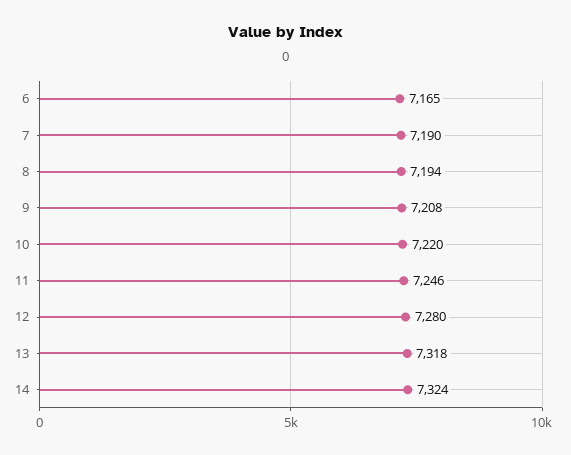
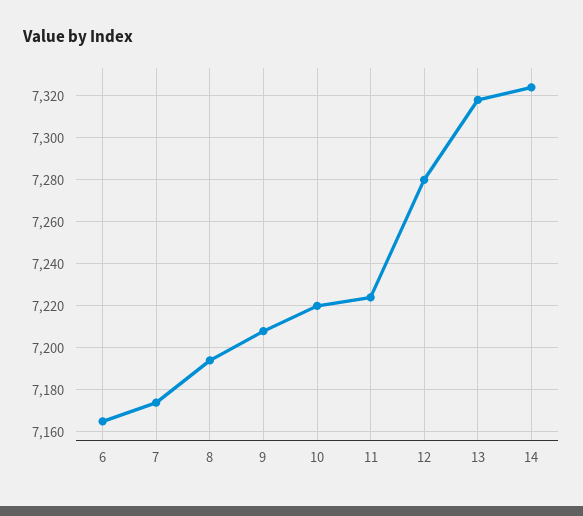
  {
    "6": 7165,
-   "7": 7190,
+   "7": 7175,
    "8": 7194,
    "9": 7208,
    "10": 7220,
-   "11": 7246,
+   "11": 7225,
    "12": 7280,
    "13": 7318,
    "14": 7324
  }

